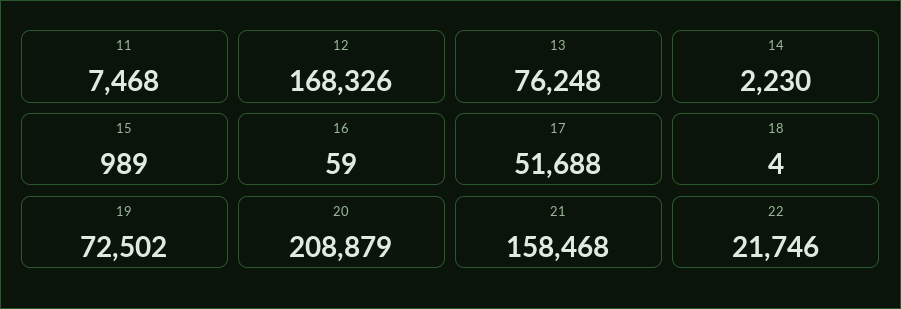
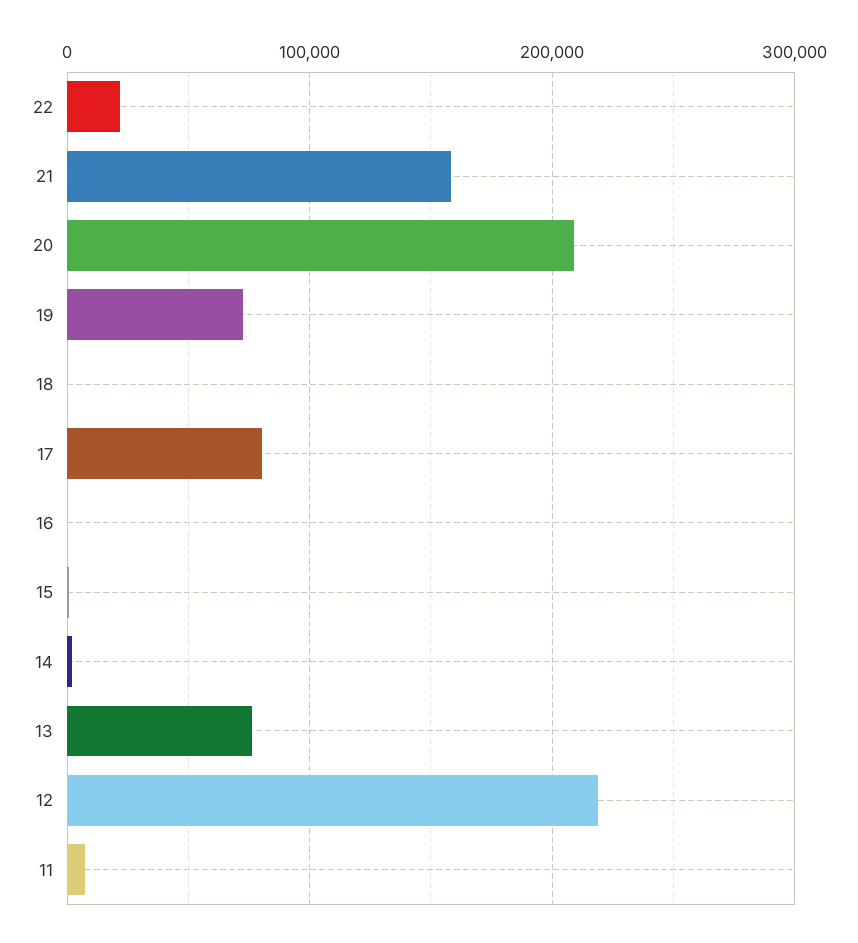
  {
    "11": 7468,
-   "12": 168326,
+   "12": 220000,
    "13": 76248,
    "14": 2230,
    "15": 989,
    "16": 59,
-   "17": 51688,
+   "17": 80000,
    "18": 4,
    "19": 72502,
    "20": 208879,
    "21": 158468,
    "22": 21746
  }

